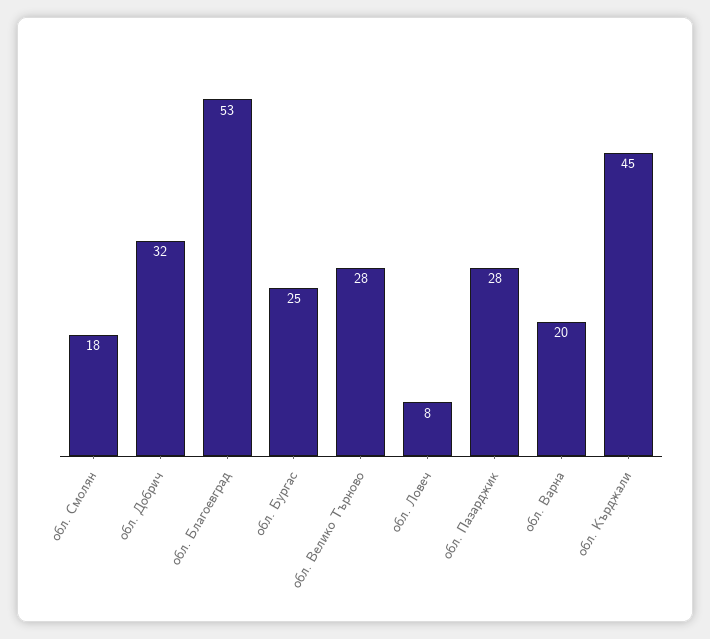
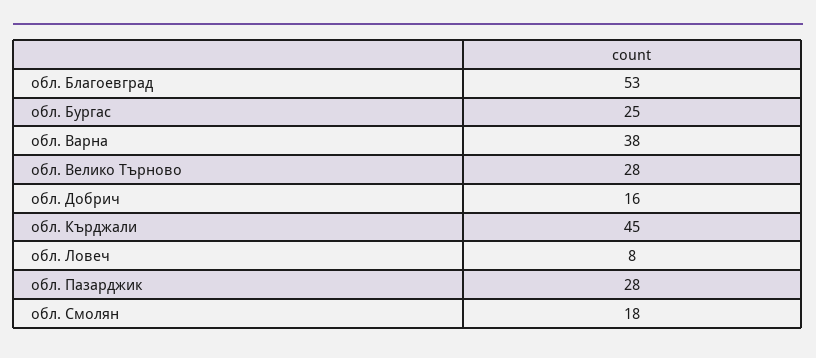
  {
    "обл. Смолян": 18,
-   "обл. Добрич": 32,
+   "обл. Добрич": 16,
    "обл. Благоевград": 53,
    "обл. Бургас": 25,
    "обл. Велико Търново": 28,
    "обл. Ловеч": 8,
    "обл. Пазарджик": 28,
-   "обл. Варна": 20,
+   "обл. Варна": 38,
    "обл. Кърджали": 45
  }

